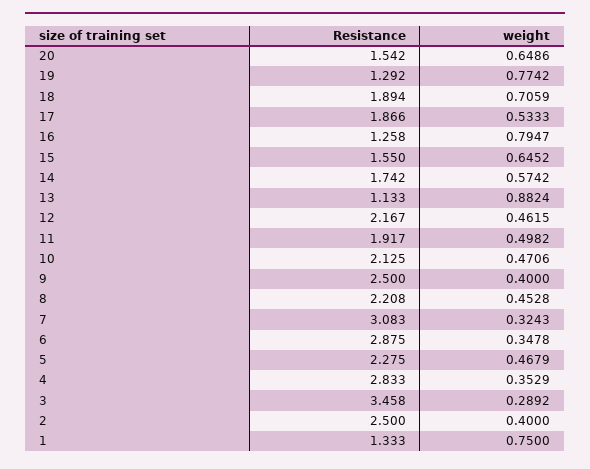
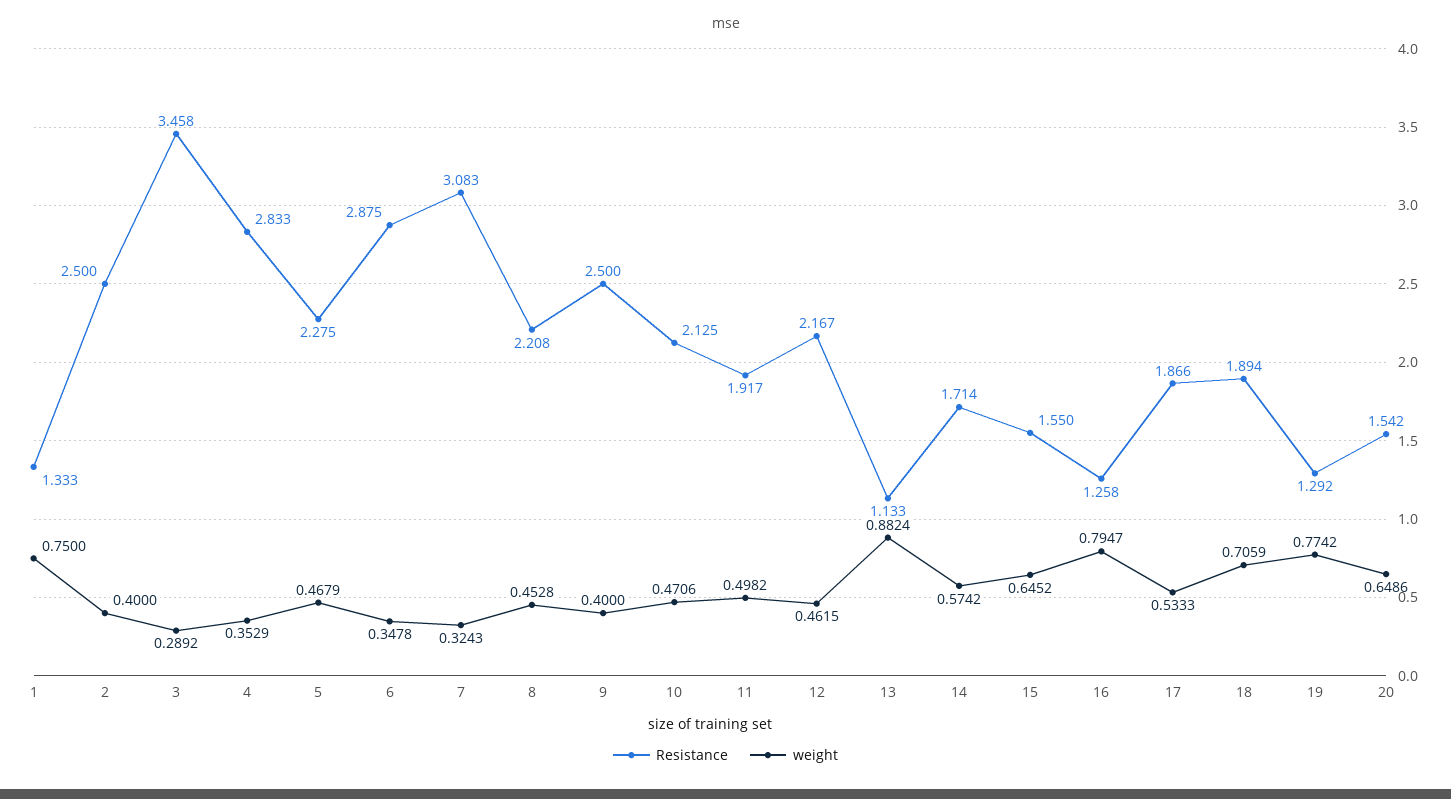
  {
    "Resistance": {
      "20": 1.542,
      "19": 1.292,
      "18": 1.894,
      "17": 1.866,
      "16": 1.258,
      "15": 1.55,
-     "14": 1.742,
+     "14": 1.714,
      "13": 1.133,
      "12": 2.167,
      "11": 1.917,
      "10": 2.125,
      "9": 2.5,
      "8": 2.208,
      "7": 3.083,
      "6": 2.875,
      "5": 2.275,
      "4": 2.833,
      "3": 3.458,
      "2": 2.5,
      "1": 1.333
    },
    "weight": {
      "20": 0.6486,
      "19": 0.7742,
      "18": 0.7059,
      "17": 0.5333,
      "16": 0.7947,
      "15": 0.6452,
      "14": 0.5742,
      "13": 0.8824,
      "12": 0.4615,
      "11": 0.4982,
      "10": 0.4706,
      "9": 0.4,
      "8": 0.4528,
      "7": 0.3243,
      "6": 0.3478,
      "5": 0.4679,
      "4": 0.3529,
      "3": 0.2892,
      "2": 0.4,
      "1": 0.75
    }
  }

